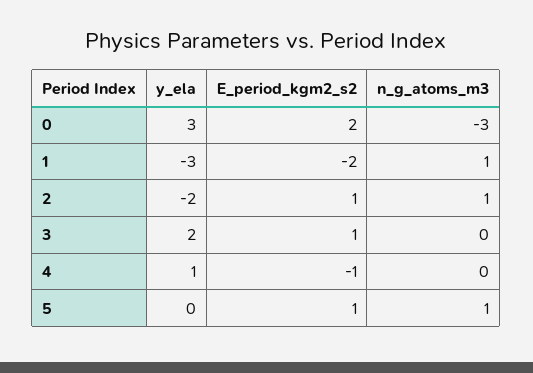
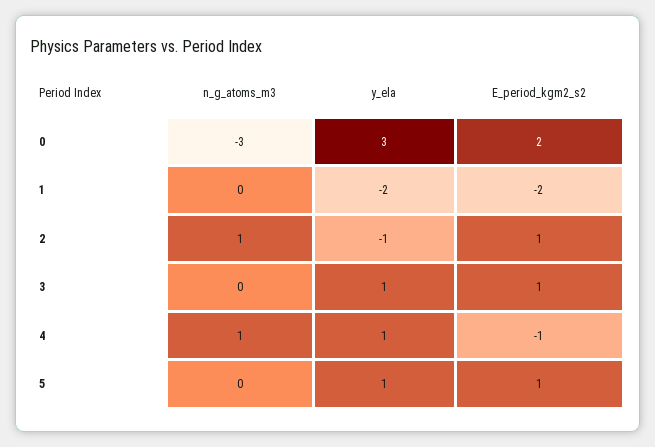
  {
    "y_ela": {
      "0": 3,
-     "1": -3,
+     "1": -2,
-     "2": -2,
+     "2": -1,
-     "3": 2,
+     "3": 1,
      "4": 1,
-     "5": 0
+     "5": 1
    },
    "E_period_kgm2_s2": {
      "0": 2,
      "1": -2,
      "2": 1,
      "3": 1,
      "4": -1,
      "5": 1
    },
    "n_g_atoms_m3": {
      "0": -3,
-     "1": 1,
+     "1": 0,
      "2": 1,
      "3": 0,
-     "4": 0,
+     "4": 1,
-     "5": 1
+     "5": 0
    }
  }

